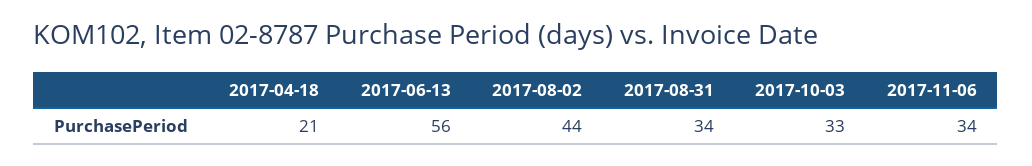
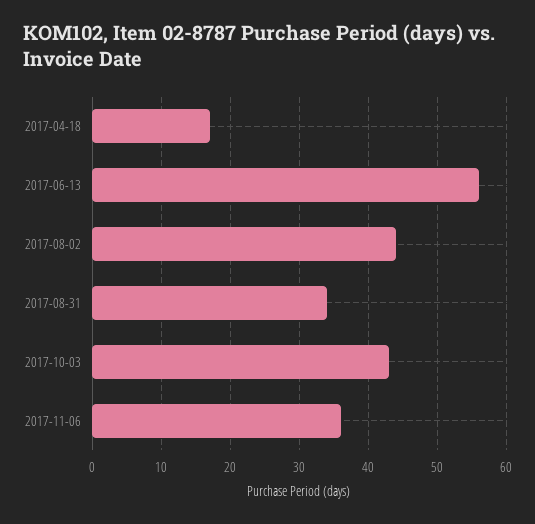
  {
-   "2017-04-18": 21,
+   "2017-04-18": 17,
    "2017-06-13": 56,
    "2017-08-02": 44,
    "2017-08-31": 34,
-   "2017-10-03": 33,
+   "2017-10-03": 43,
-   "2017-11-06": 34
+   "2017-11-06": 36
  }

